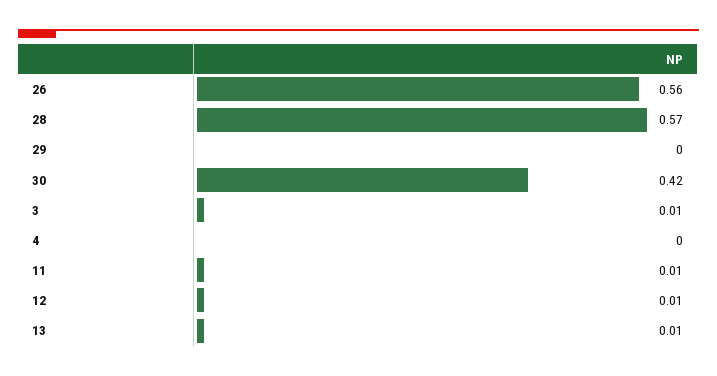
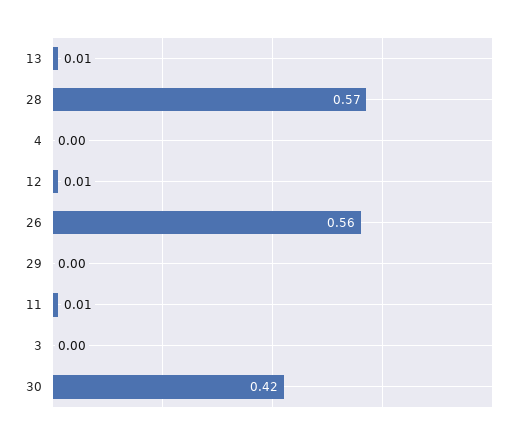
  {
    "26": 0.56,
    "28": 0.57,
    "29": 0,
    "30": 0.42,
-   "3": 0.01,
+   "3": 0,
    "4": 0,
    "11": 0.01,
    "12": 0.01,
    "13": 0.01
  }

